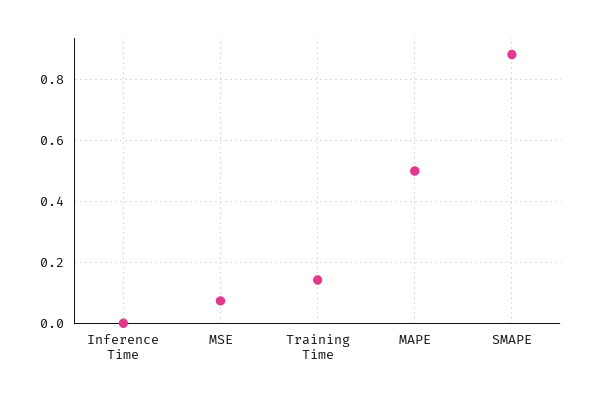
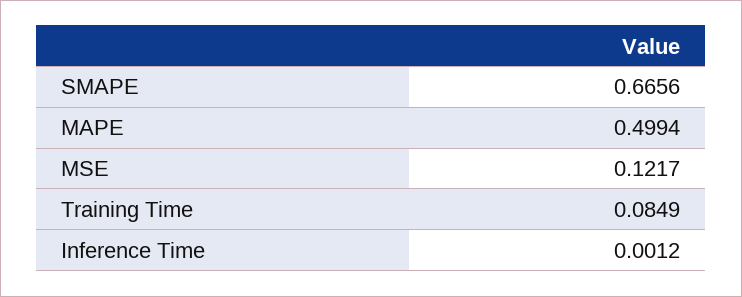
  {
    "Inference Time": 0.0012,
-   "MSE": 0.08,
+   "MSE": 0.1217,
-   "Training Time": 0.14,
+   "Training Time": 0.0849,
    "MAPE": 0.4994,
-   "SMAPE": 0.88
+   "SMAPE": 0.6656
  }

